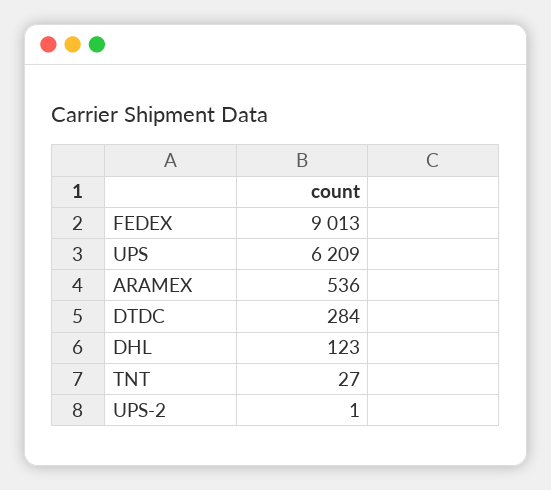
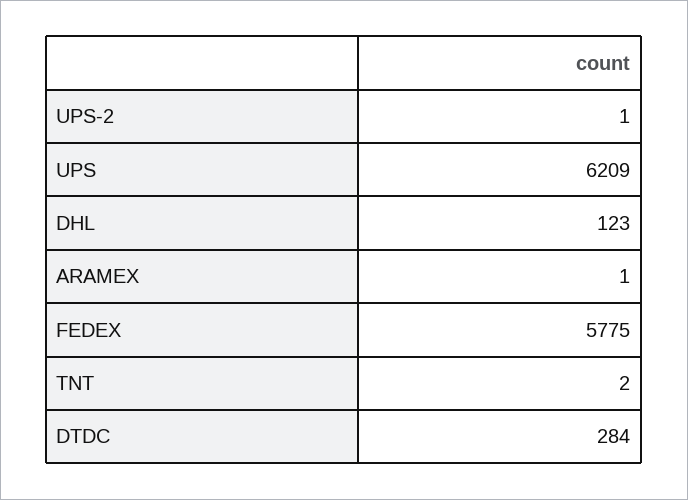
  {
-   "FEDEX": 9013,
+   "FEDEX": 5775,
    "UPS": 6209,
-   "ARAMEX": 536,
+   "ARAMEX": 1,
    "DTDC": 284,
    "DHL": 123,
-   "TNT": 27,
+   "TNT": 2,
    "UPS-2": 1
  }

